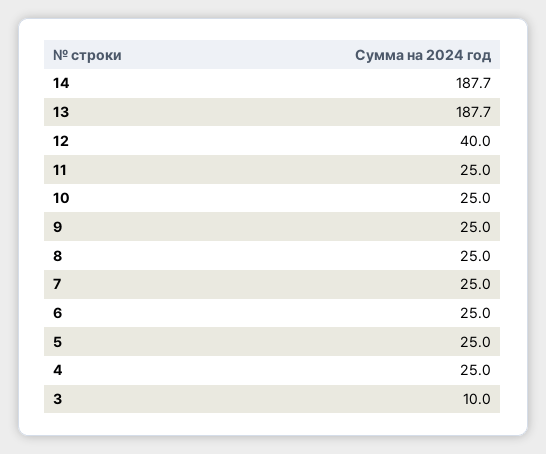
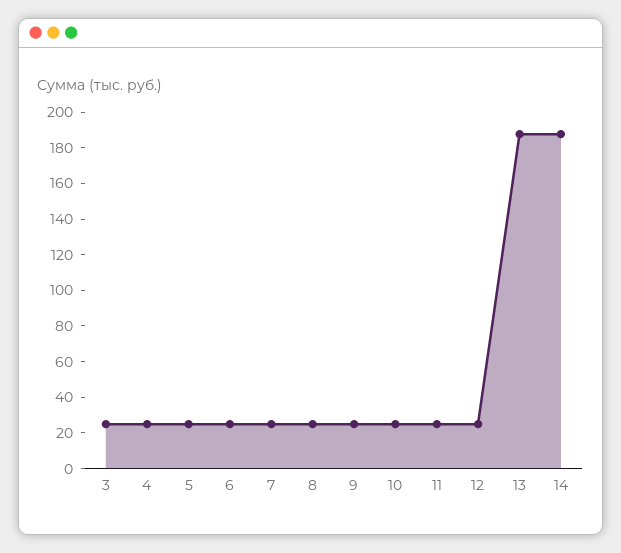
  {
    "14": 187.7,
    "13": 187.7,
-   "12": 40,
+   "12": 25,
    "11": 25,
    "10": 25,
    "9": 25,
    "8": 25,
    "7": 25,
    "6": 25,
    "5": 25,
    "4": 25,
-   "3": 10
+   "3": 25
  }

